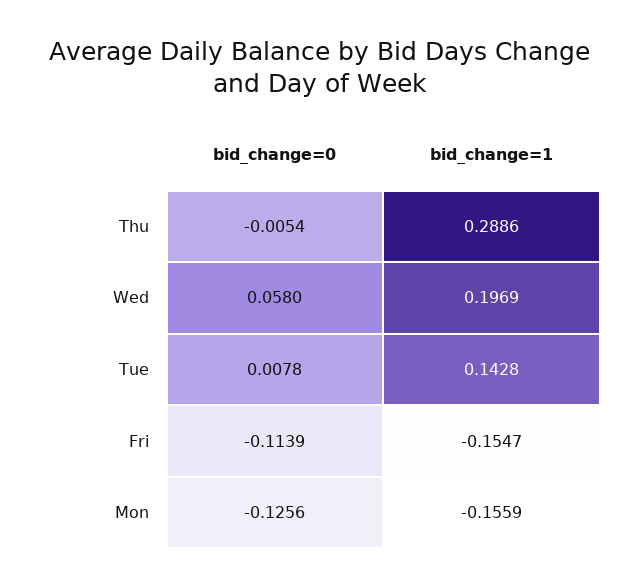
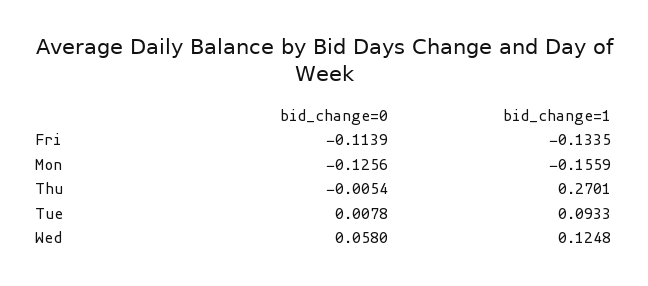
  {
    "bid_change=0": {
      "Thu": -0.0054,
      "Wed": 0.058,
      "Tue": 0.0078,
      "Fri": -0.1139,
      "Mon": -0.1256
    },
    "bid_change=1": {
-     "Thu": 0.2886,
+     "Thu": 0.2701,
-     "Wed": 0.1969,
+     "Wed": 0.1248,
-     "Tue": 0.1428,
+     "Tue": 0.0933,
-     "Fri": -0.1547,
+     "Fri": -0.1335,
      "Mon": -0.1559
    }
  }

